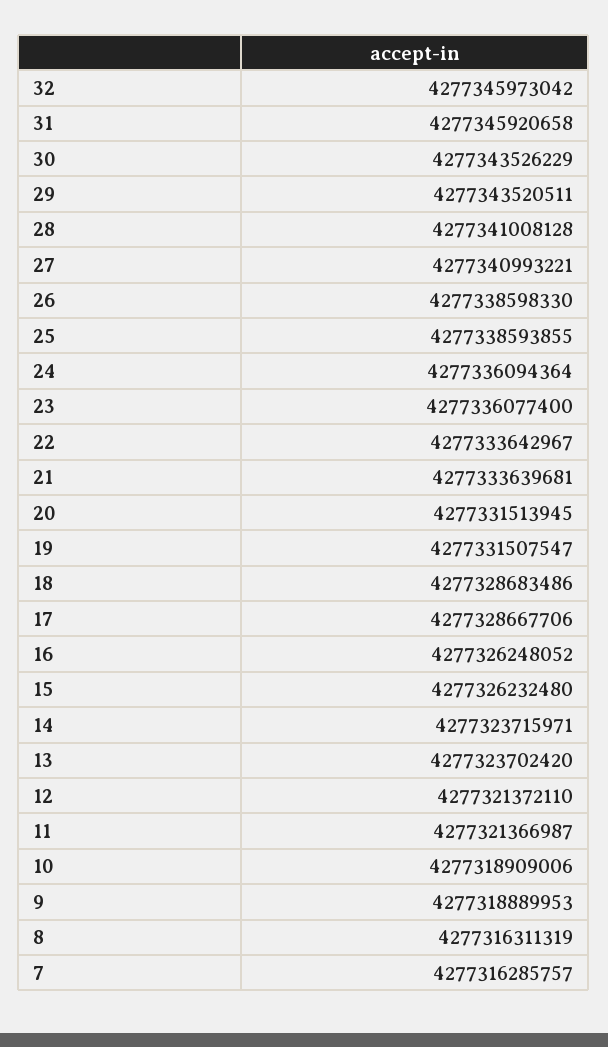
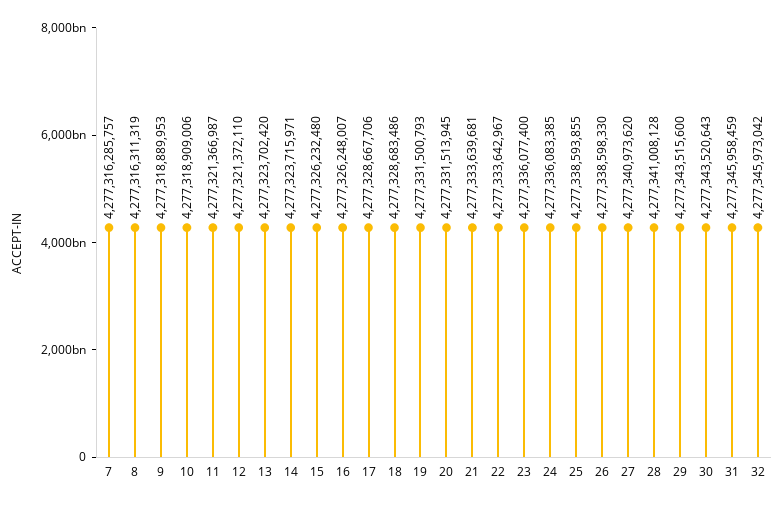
  {
    "32": 4277345973042,
-   "31": 4277345920658,
+   "31": 4277345958459,
-   "30": 4277343526229,
+   "30": 4277343520643,
-   "29": 4277343520511,
+   "29": 4277343515600,
    "28": 4277341008128,
-   "27": 4277340993221,
+   "27": 4277340973620,
    "26": 4277338598330,
    "25": 4277338593855,
-   "24": 4277336094364,
+   "24": 4277336083385,
    "23": 4277336077400,
    "22": 4277333642967,
    "21": 4277333639681,
    "20": 4277331513945,
-   "19": 4277331507547,
+   "19": 4277331500793,
    "18": 4277328683486,
    "17": 4277328667706,
-   "16": 4277326248052,
+   "16": 4277326248007,
    "15": 4277326232480,
    "14": 4277323715971,
    "13": 4277323702420,
    "12": 4277321372110,
    "11": 4277321366987,
    "10": 4277318909006,
    "9": 4277318889953,
    "8": 4277316311319,
    "7": 4277316285757
  }

